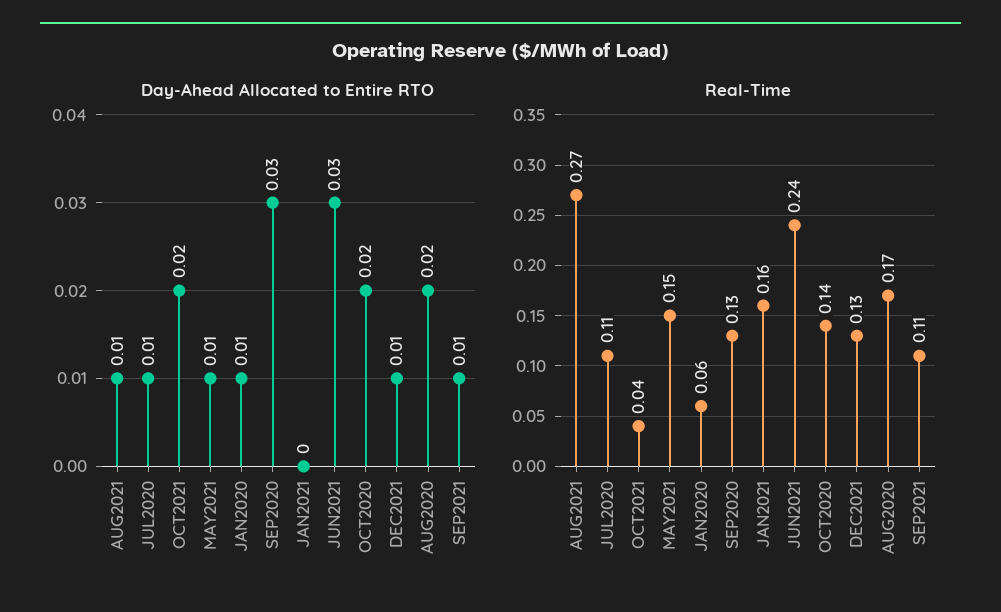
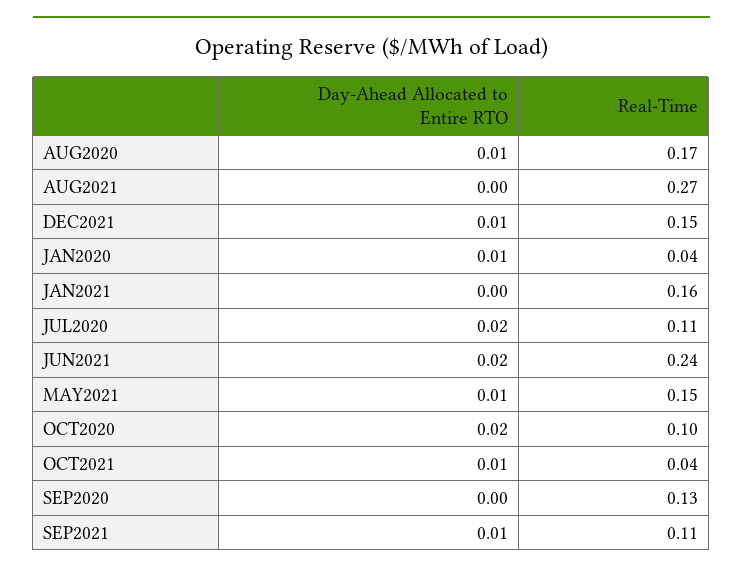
  {
    "Day-Ahead Allocated to Entire RTO": {
-     "AUG2021": 0.01,
+     "AUG2021": 0,
-     "JUL2020": 0.01,
+     "JUL2020": 0.02,
-     "OCT2021": 0.02,
+     "OCT2021": 0.01,
      "MAY2021": 0.01,
      "JAN2020": 0.01,
-     "SEP2020": 0.03,
+     "SEP2020": 0,
      "JAN2021": 0,
-     "JUN2021": 0.03,
+     "JUN2021": 0.02,
      "OCT2020": 0.02,
      "DEC2021": 0.01,
-     "AUG2020": 0.02,
+     "AUG2020": 0.01,
      "SEP2021": 0.01
    },
    "Real-Time": {
      "AUG2021": 0.27,
      "JUL2020": 0.11,
      "OCT2021": 0.04,
      "MAY2021": 0.15,
-     "JAN2020": 0.06,
+     "JAN2020": 0.04,
      "SEP2020": 0.13,
      "JAN2021": 0.16,
      "JUN2021": 0.24,
-     "OCT2020": 0.14,
+     "OCT2020": 0.1,
-     "DEC2021": 0.13,
+     "DEC2021": 0.15,
      "AUG2020": 0.17,
      "SEP2021": 0.11
    }
  }

